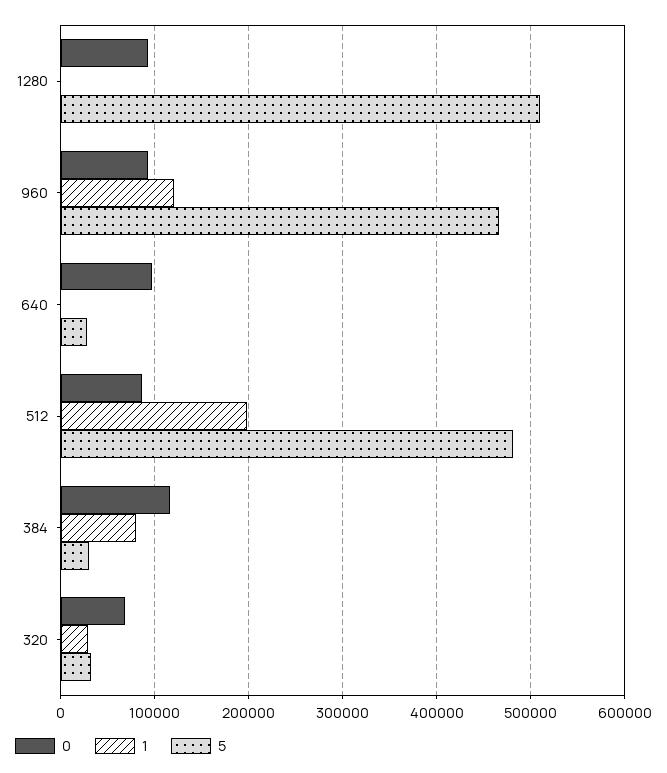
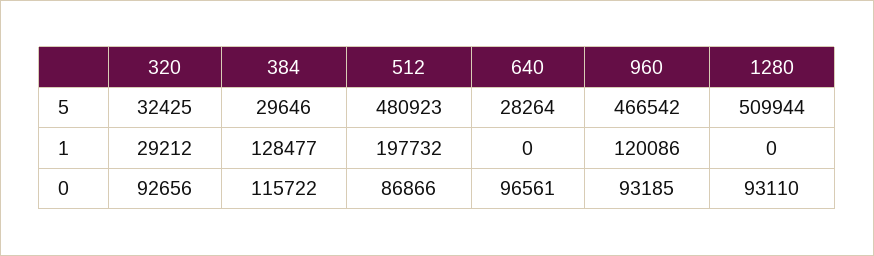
  {
    "0": {
      "1280": 93110,
      "960": 93185,
      "640": 96561,
      "512": 86866,
      "384": 115722,
-     "320": 70000
+     "320": 92656
    },
    "1": {
      "1280": 0,
      "960": 120086,
      "640": 0,
      "512": 197732,
-     "384": 80000,
+     "384": 128477,
      "320": 29212
    },
    "5": {
      "1280": 509944,
      "960": 466542,
      "640": 28264,
      "512": 480923,
      "384": 29646,
      "320": 32425
    }
  }

